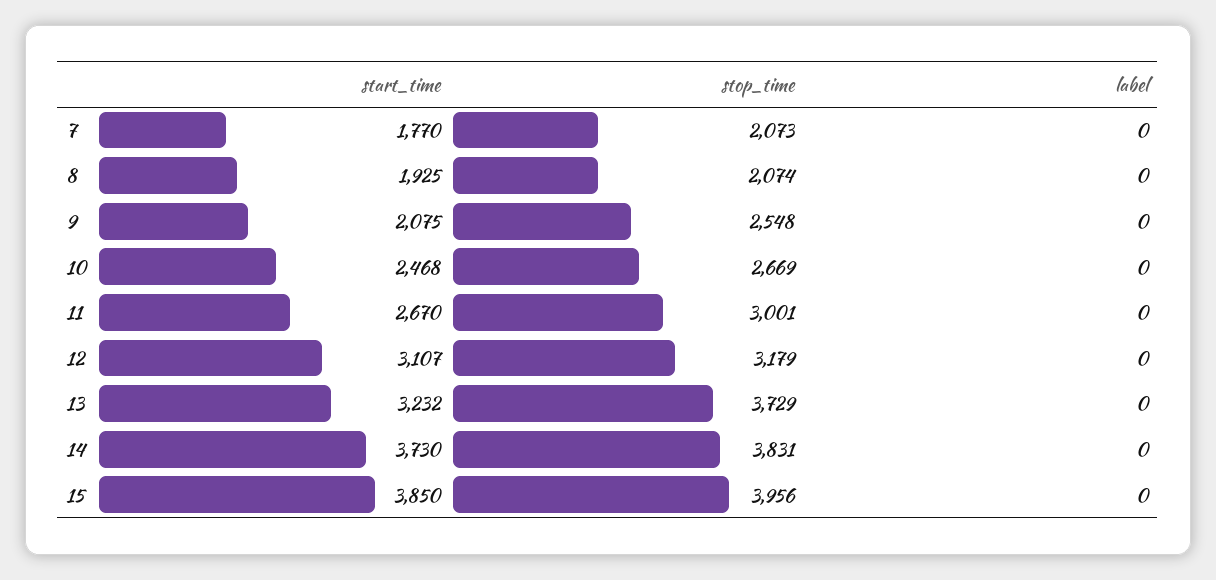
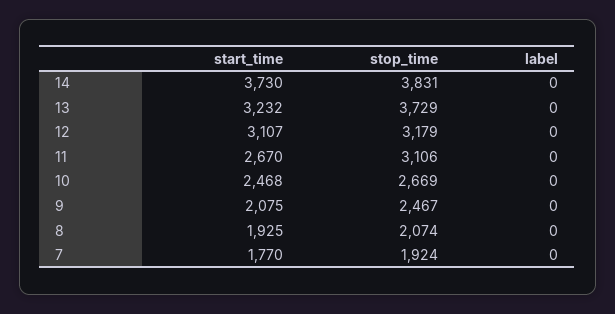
  {
    "start_time": {
      "7": 1770,
      "8": 1925,
      "9": 2075,
      "10": 2468,
      "11": 2670,
      "12": 3107,
      "13": 3232,
-     "14": 3730,
+     "14": 3730
-     "15": 3850
    },
    "stop_time": {
-     "7": 2073,
+     "7": 1924,
      "8": 2074,
-     "9": 2548,
+     "9": 2467,
      "10": 2669,
-     "11": 3001,
+     "11": 3106,
      "12": 3179,
      "13": 3729,
-     "14": 3831,
+     "14": 3831
-     "15": 3956
    },
    "label": {
      "7": 0,
      "8": 0,
      "9": 0,
      "10": 0,
      "11": 0,
      "12": 0,
      "13": 0,
-     "14": 0,
+     "14": 0
-     "15": 0
    }
  }

